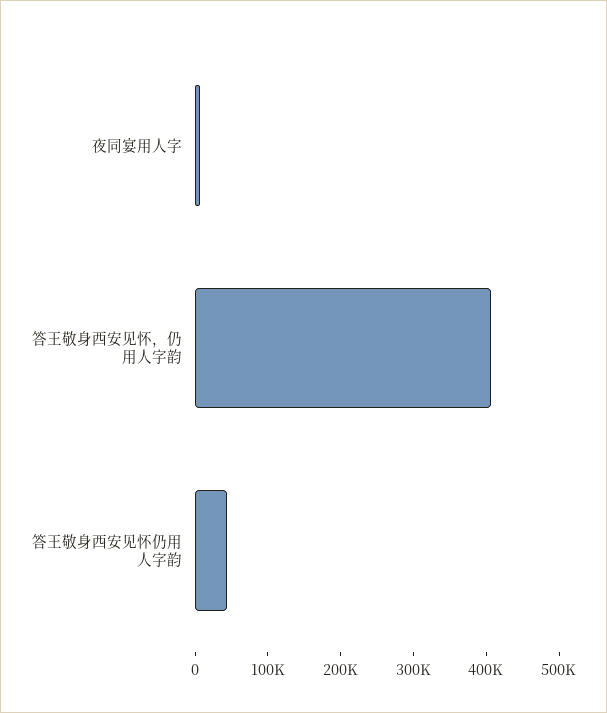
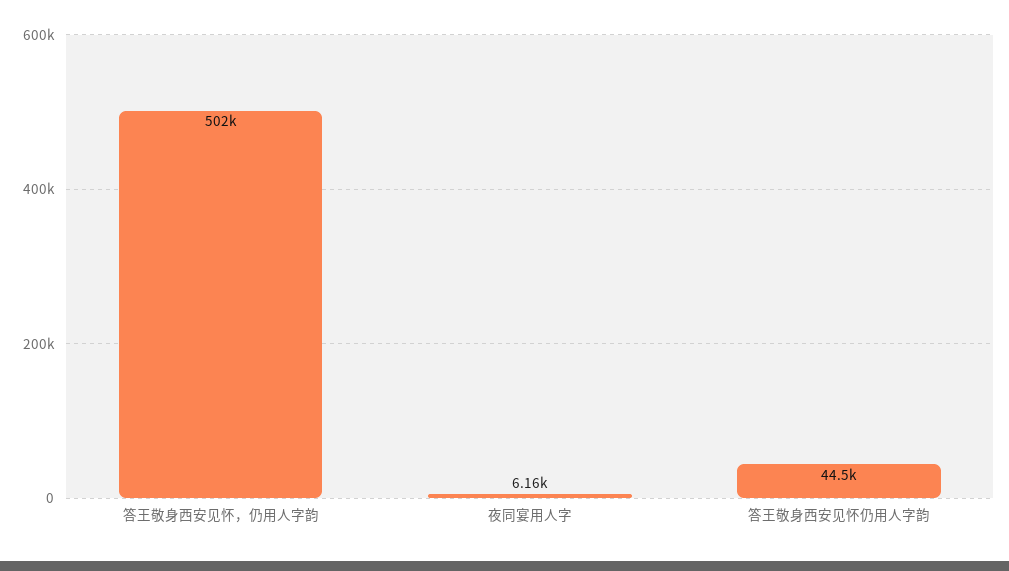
  {
    "夜同宴用人字": 6160,
-   "答王敬身西安见怀，仍用人字韵": 400000,
+   "答王敬身西安见怀，仍用人字韵": 502000,
    "答王敬身西安见怀仍用人字韵": 44500
  }

